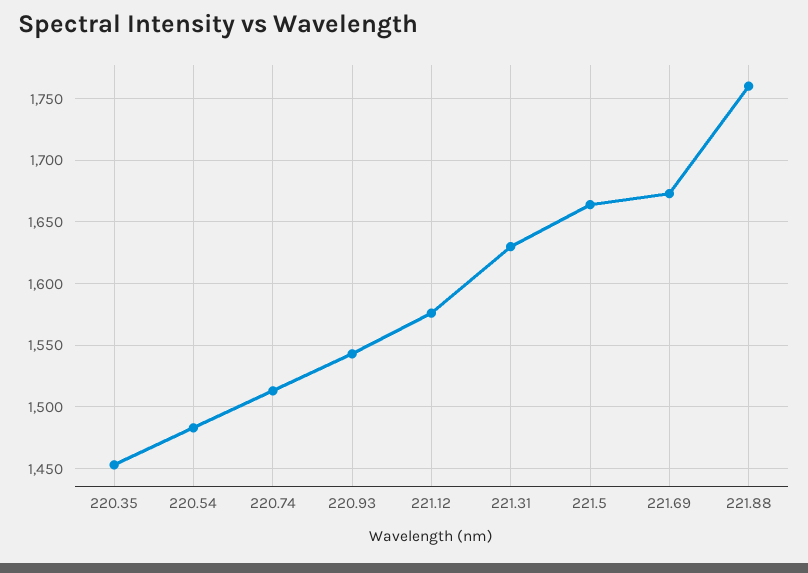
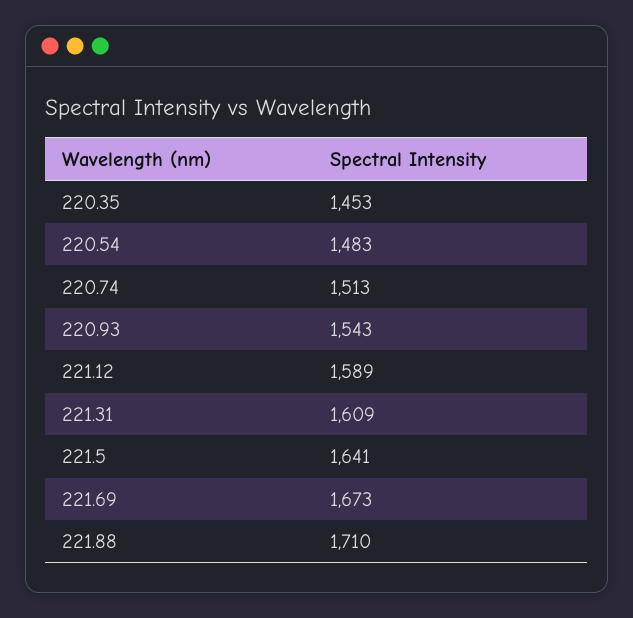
  {
    "220.35": 1453,
    "220.54": 1483,
    "220.74": 1513,
    "220.93": 1543,
-   "221.12": 1575,
+   "221.12": 1589,
-   "221.31": 1630,
+   "221.31": 1609,
-   "221.5": 1665,
+   "221.5": 1641,
    "221.69": 1673,
-   "221.88": 1760
+   "221.88": 1710
  }

